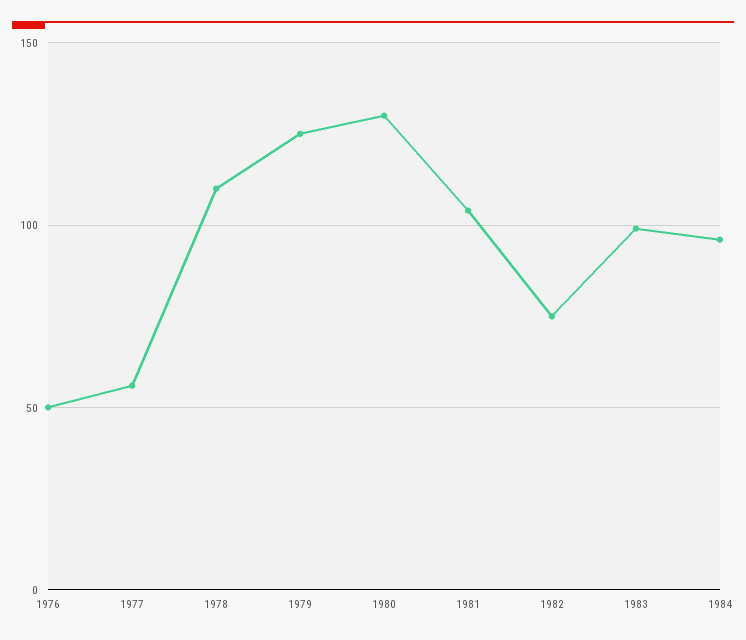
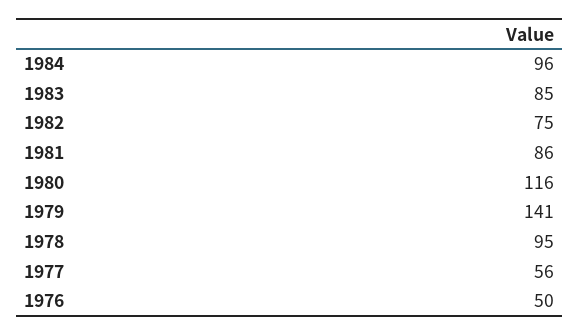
  {
    "1976": 50,
    "1977": 56,
-   "1978": 110,
+   "1978": 95,
-   "1979": 125,
+   "1979": 141,
-   "1980": 130,
+   "1980": 116,
-   "1981": 105,
+   "1981": 86,
    "1982": 75,
-   "1983": 100,
+   "1983": 85,
    "1984": 96
  }

